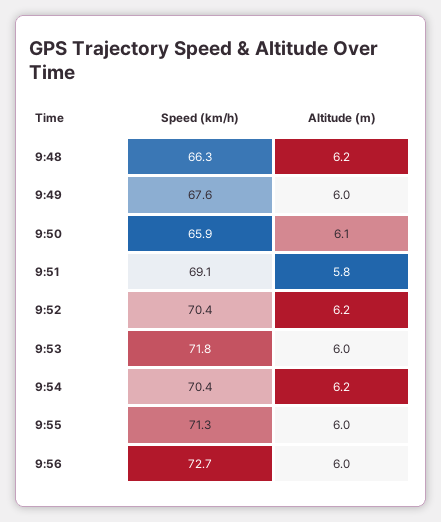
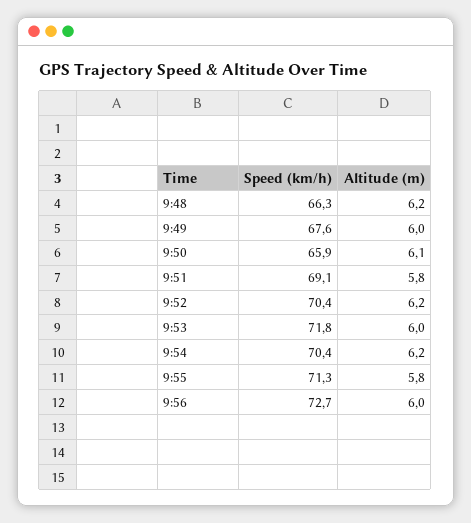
  {
    "Speed (km/h)": {
      "9:48": 66.3,
      "9:49": 67.6,
      "9:50": 65.9,
      "9:51": 69.1,
      "9:52": 70.4,
      "9:53": 71.8,
      "9:54": 70.4,
      "9:55": 71.3,
      "9:56": 72.7
    },
    "Altitude (m)": {
      "9:48": 6.2,
      "9:49": 6,
      "9:50": 6.1,
      "9:51": 5.8,
      "9:52": 6.2,
      "9:53": 6,
      "9:54": 6.2,
-     "9:55": 6,
+     "9:55": 5.8,
      "9:56": 6
    }
  }

